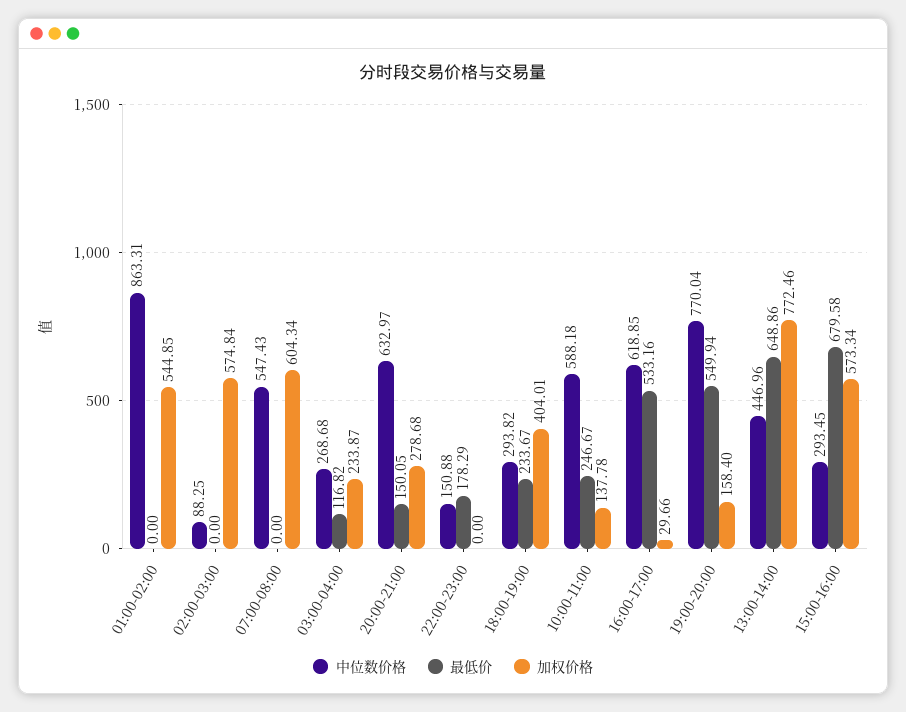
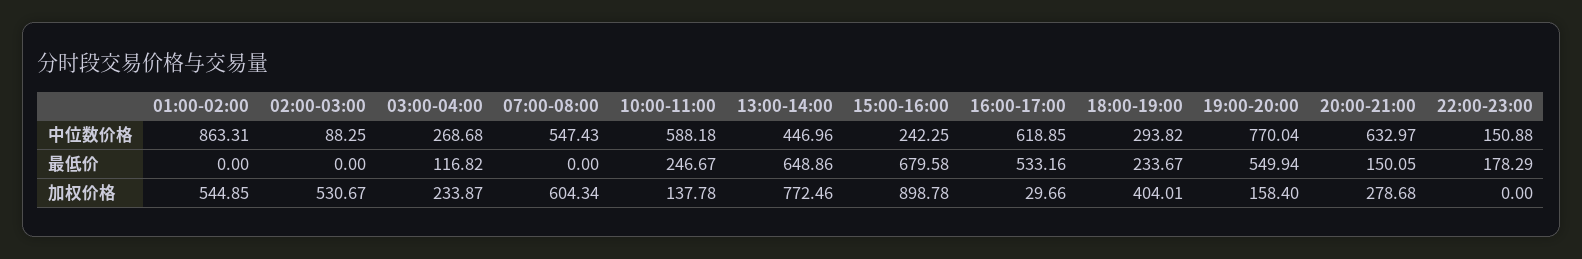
  {
    "中位数价格": {
      "01:00-02:00": 863.31,
      "02:00-03:00": 88.25,
      "07:00-08:00": 547.43,
      "03:00-04:00": 268.68,
      "20:00-21:00": 632.97,
      "22:00-23:00": 150.88,
      "18:00-19:00": 293.82,
      "10:00-11:00": 588.18,
      "16:00-17:00": 618.85,
      "19:00-20:00": 770.04,
      "13:00-14:00": 446.96,
-     "15:00-16:00": 293.45
+     "15:00-16:00": 242.25
    },
    "最低价": {
      "01:00-02:00": 0,
      "02:00-03:00": 0,
      "07:00-08:00": 0,
      "03:00-04:00": 116.82,
      "20:00-21:00": 150.05,
      "22:00-23:00": 178.29,
      "18:00-19:00": 233.67,
      "10:00-11:00": 246.67,
      "16:00-17:00": 533.16,
      "19:00-20:00": 549.94,
      "13:00-14:00": 648.86,
      "15:00-16:00": 679.58
    },
    "加权价格": {
      "01:00-02:00": 544.85,
-     "02:00-03:00": 574.84,
+     "02:00-03:00": 530.67,
      "07:00-08:00": 604.34,
      "03:00-04:00": 233.87,
      "20:00-21:00": 278.68,
      "22:00-23:00": 0,
      "18:00-19:00": 404.01,
      "10:00-11:00": 137.78,
      "16:00-17:00": 29.66,
      "19:00-20:00": 158.4,
      "13:00-14:00": 772.46,
-     "15:00-16:00": 573.34
+     "15:00-16:00": 898.78
    }
  }

